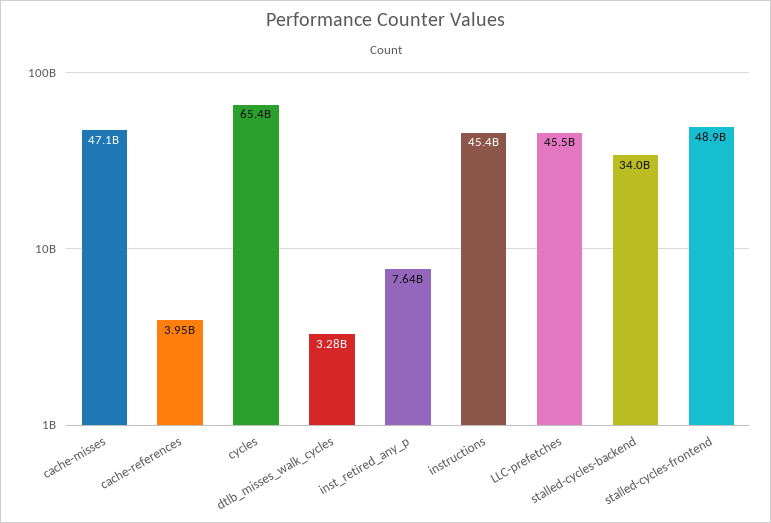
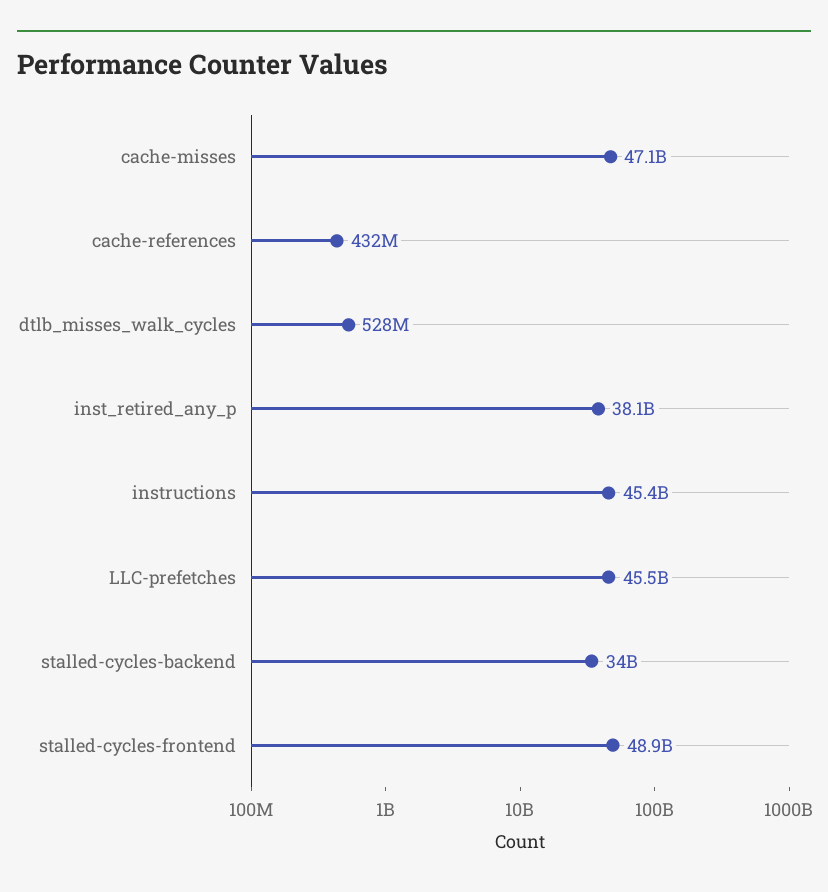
  {
    "cache-misses": 47100000000,
-   "cache-references": 3950000000,
+   "cache-references": 432000000,
-   "cycles": 65400000000,
-   "dtlb_misses_walk_cycles": 3280000000,
+   "dtlb_misses_walk_cycles": 528000000,
-   "inst_retired_any_p": 7640000000,
+   "inst_retired_any_p": 38100000000,
    "instructions": 45400000000,
    "LLC-prefetches": 45500000000,
    "stalled-cycles-backend": 34000000000,
    "stalled-cycles-frontend": 48900000000
  }

